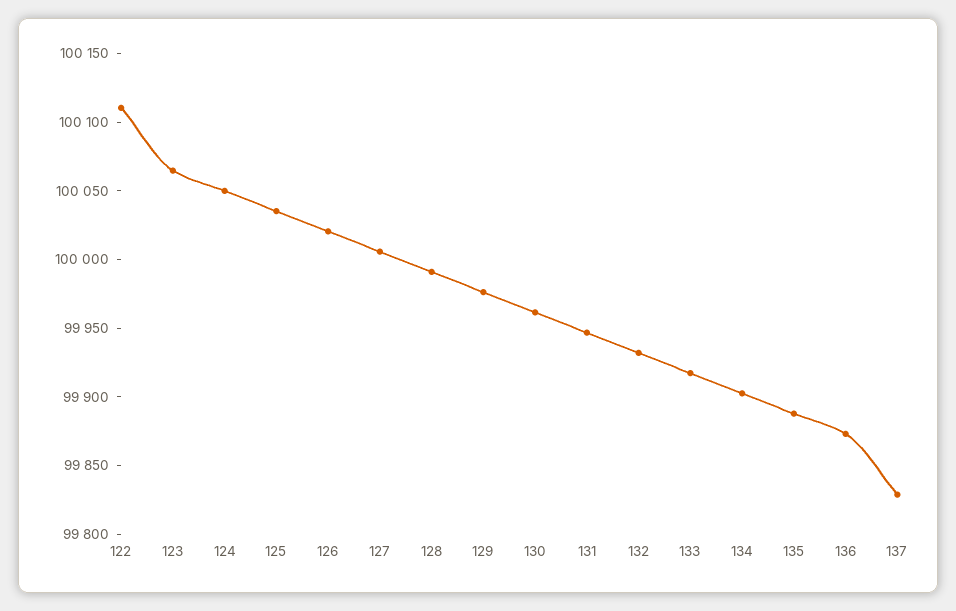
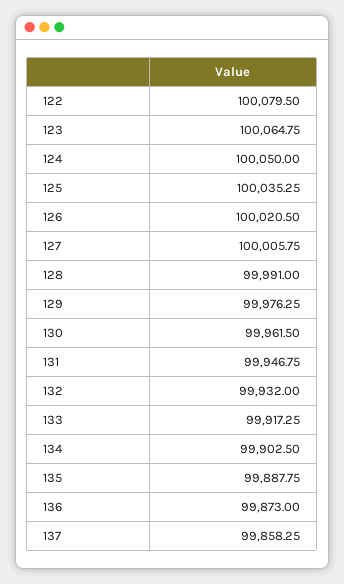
  {
-   "122": 100110,
+   "122": 100079.5,
    "123": 100064.75,
    "124": 100050,
    "125": 100035.25,
    "126": 100020.5,
    "127": 100005.75,
    "128": 99991,
    "129": 99976.25,
    "130": 99961.5,
    "131": 99946.75,
    "132": 99932,
    "133": 99917.25,
    "134": 99902.5,
    "135": 99887.75,
    "136": 99873,
-   "137": 99830
+   "137": 99858.25
  }

